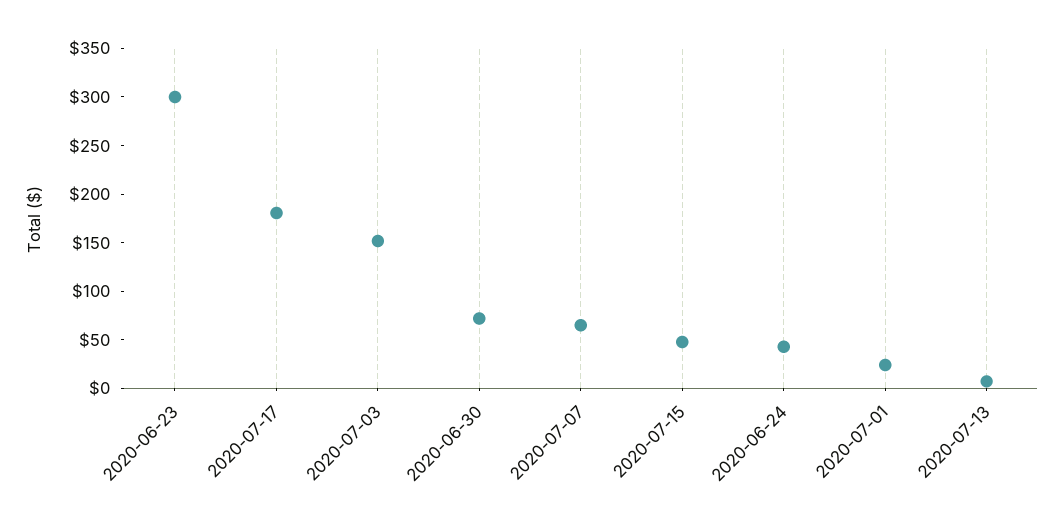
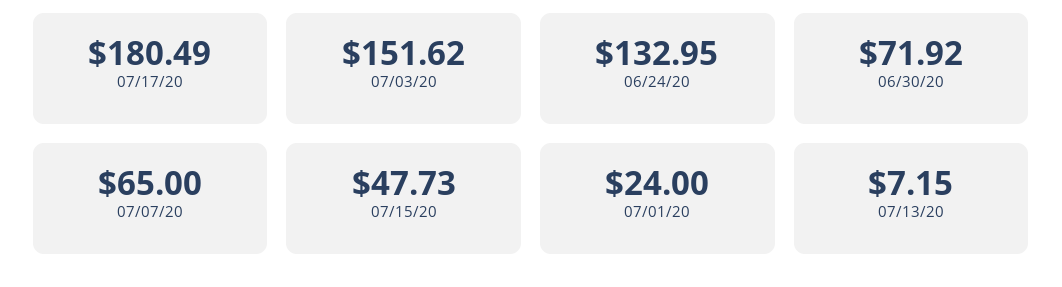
  {
-   "2020-06-23": 300,
    "2020-07-17": 180.49,
    "2020-07-03": 151.62,
    "2020-06-30": 71.92,
    "2020-07-07": 65,
    "2020-07-15": 47.73,
-   "2020-06-24": 40,
+   "2020-06-24": 132.95,
    "2020-07-01": 24,
    "2020-07-13": 7.15
  }

